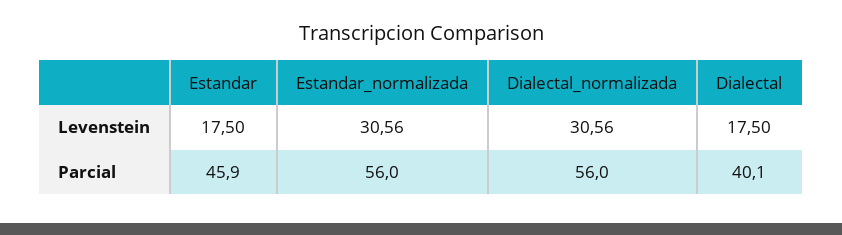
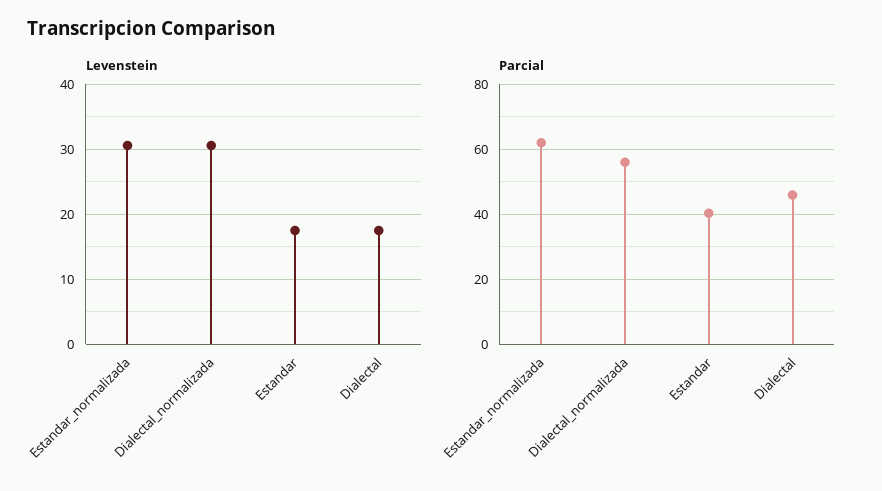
  {
    "Levenstein": {
      "Estandar": 17.5,
      "Estandar_normalizada": 30.56,
      "Dialectal_normalizada": 30.56,
      "Dialectal": 17.5
    },
    "Parcial": {
-     "Estandar": 45.9,
+     "Estandar": 40,
-     "Estandar_normalizada": 56,
+     "Estandar_normalizada": 62,
      "Dialectal_normalizada": 56,
-     "Dialectal": 40.1
+     "Dialectal": 46
    }
  }

